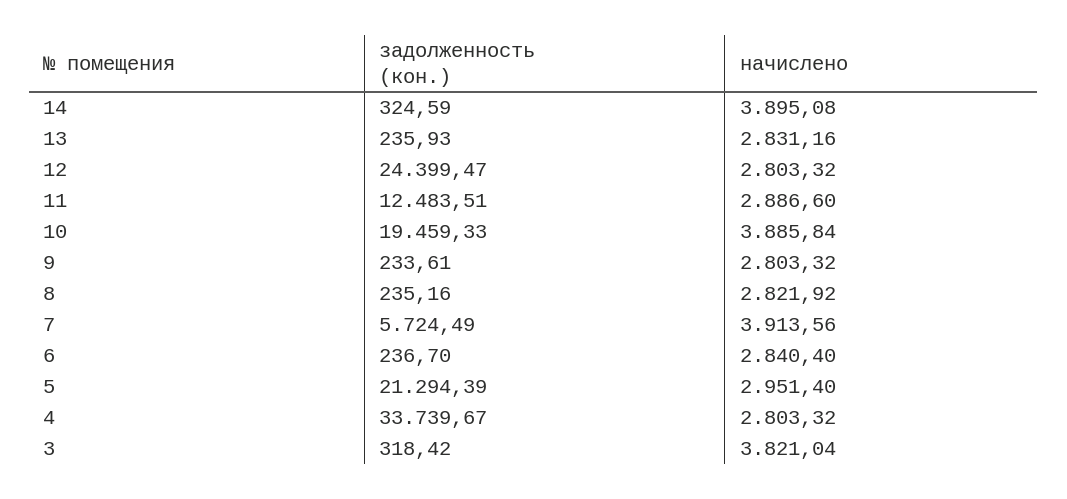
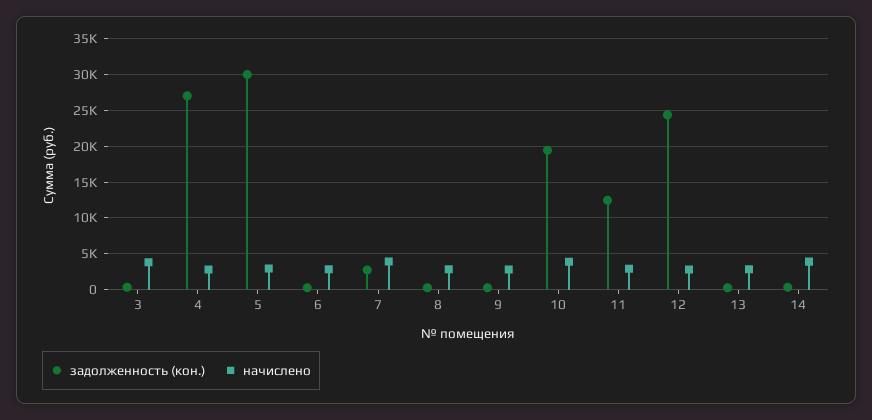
  {
    "задолженность (кон.)": {
      "14": 324.59,
      "13": 235.93,
      "12": 24399.47,
      "11": 12483.51,
      "10": 19459.33,
      "9": 233.61,
      "8": 235.16,
-     "7": 5724.49,
+     "7": 3000,
      "6": 236.7,
-     "5": 21294.39,
+     "5": 30000,
-     "4": 33739.67,
+     "4": 27000,
      "3": 318.42
    },
    "начислено": {
      "14": 3895.08,
      "13": 2831.16,
      "12": 2803.32,
      "11": 2886.6,
      "10": 3885.84,
      "9": 2803.32,
      "8": 2821.92,
      "7": 3913.56,
      "6": 2840.4,
      "5": 2951.4,
      "4": 2803.32,
      "3": 3821.04
    }
  }

